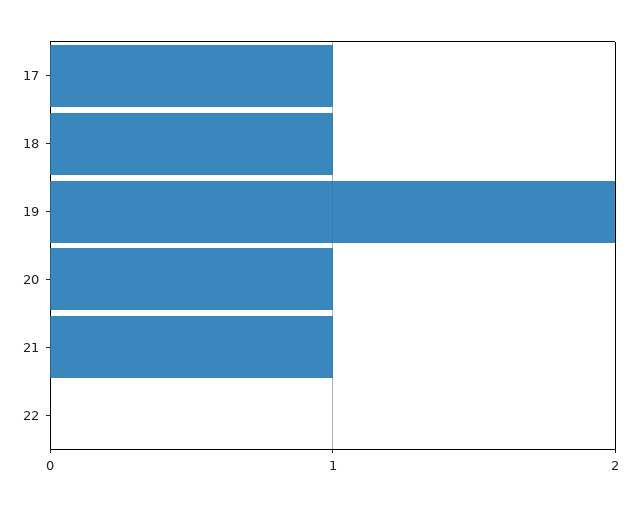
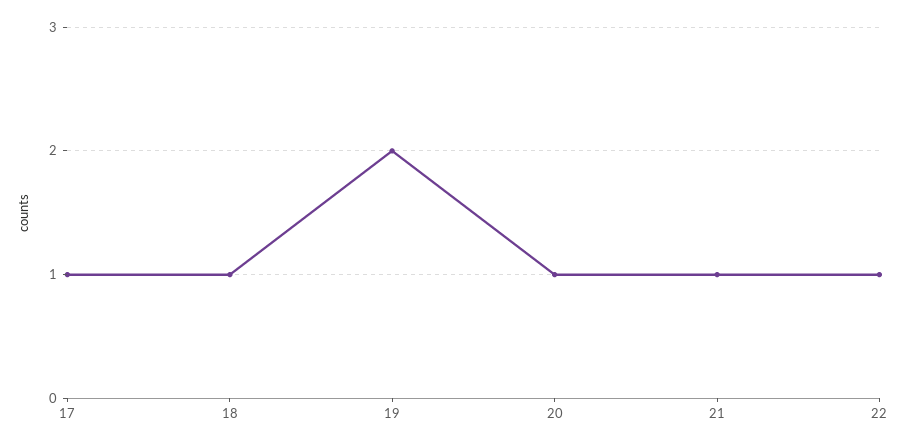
  {
    "17": 1,
    "18": 1,
    "19": 2,
    "20": 1,
    "21": 1,
-   "22": 0
+   "22": 1
  }

